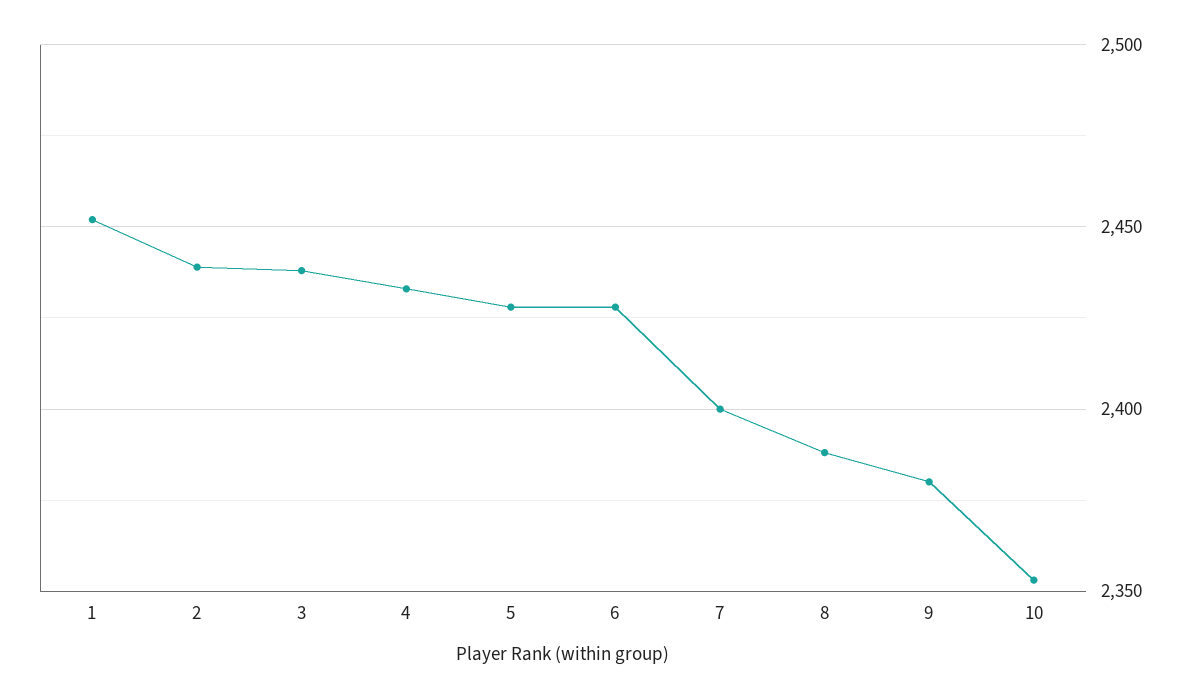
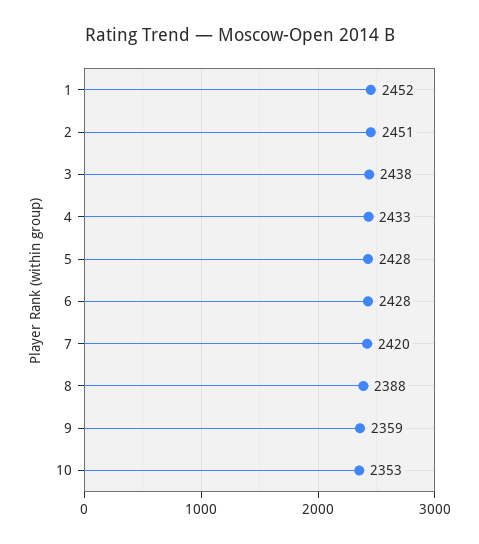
  {
    "1": 2452,
-   "2": 2440,
+   "2": 2451,
    "3": 2438,
    "4": 2433,
    "5": 2428,
    "6": 2428,
-   "7": 2400,
+   "7": 2420,
    "8": 2388,
-   "9": 2380,
+   "9": 2359,
    "10": 2353
  }

